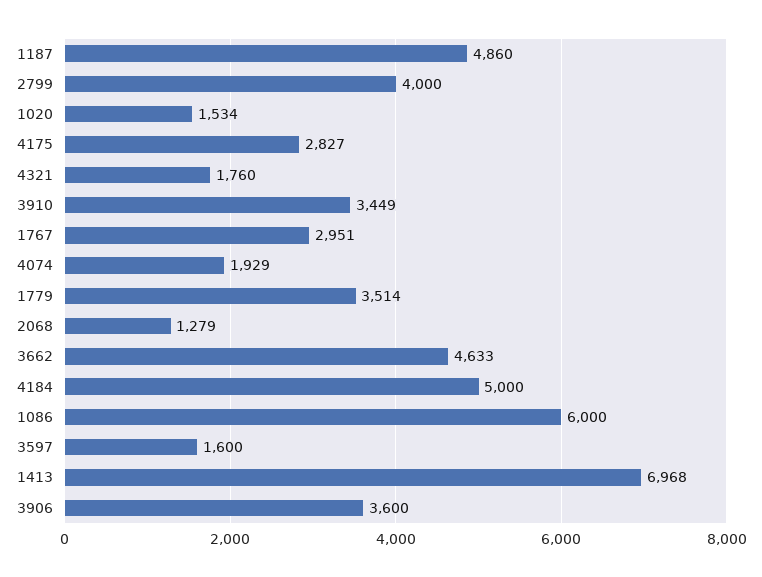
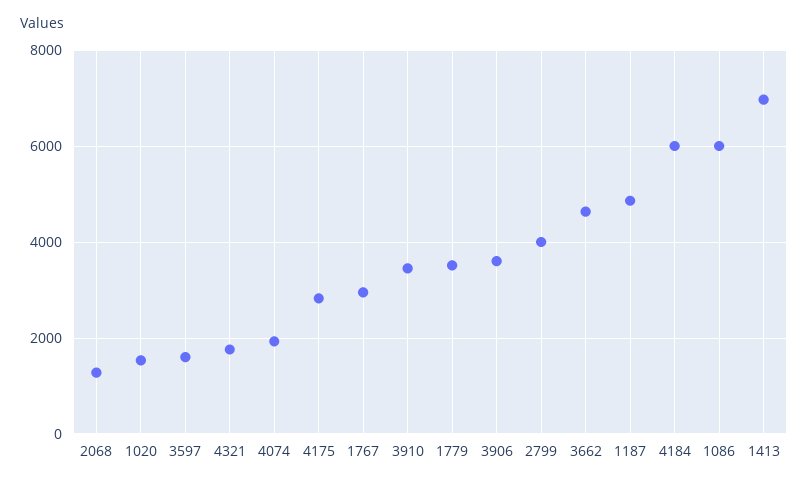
  {
    "1187": 4860,
    "2799": 4000,
    "1020": 1534,
    "4175": 2827,
    "4321": 1760,
    "3910": 3449,
    "1767": 2951,
    "4074": 1929,
    "1779": 3514,
    "2068": 1279,
    "3662": 4633,
-   "4184": 5000,
+   "4184": 6000,
    "1086": 6000,
    "3597": 1600,
    "1413": 6968,
    "3906": 3600
  }

